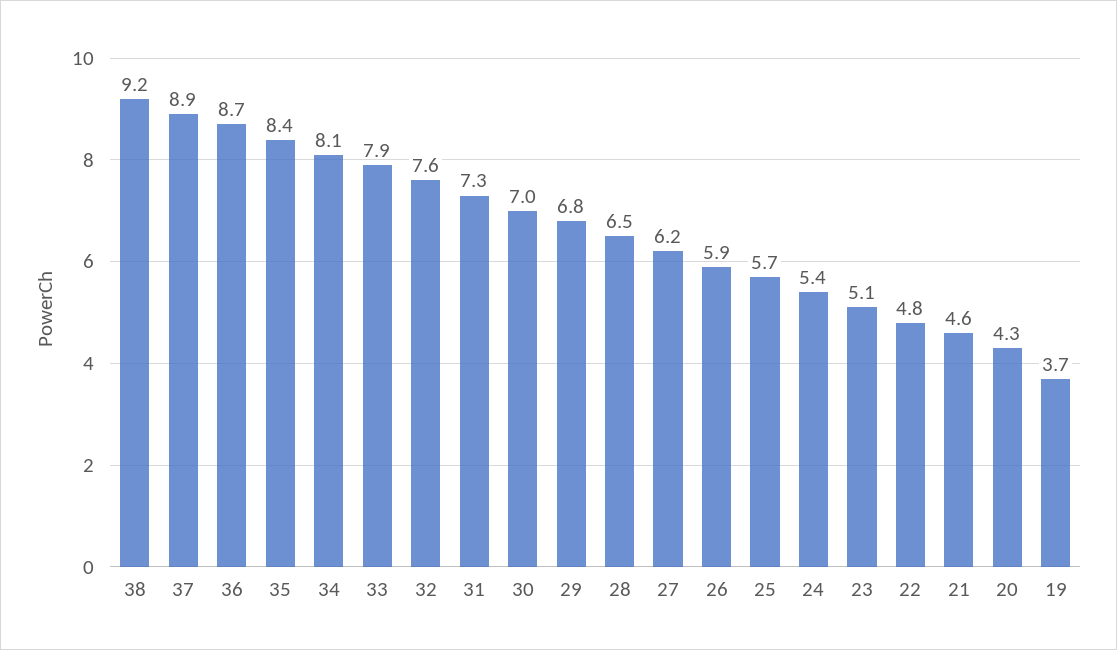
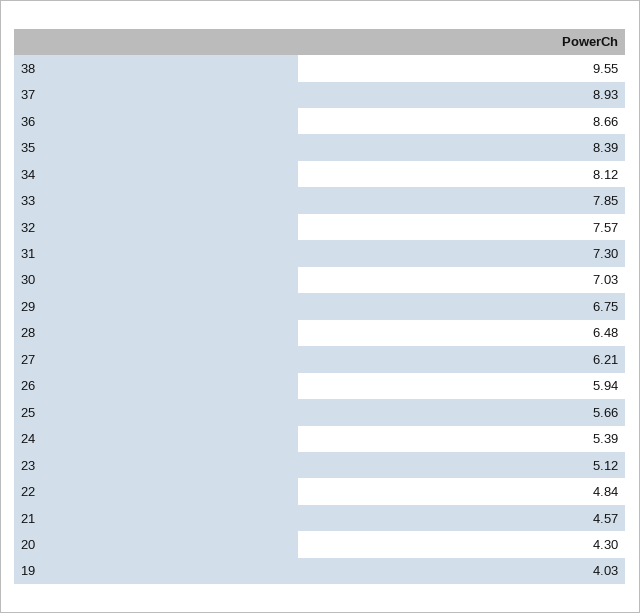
  {
-   "38": 9.2,
+   "38": 9.55,
    "37": 8.93,
    "36": 8.66,
    "35": 8.39,
    "34": 8.12,
    "33": 7.85,
    "32": 7.57,
    "31": 7.3,
    "30": 7.03,
    "29": 6.75,
    "28": 6.48,
    "27": 6.21,
    "26": 5.94,
    "25": 5.66,
    "24": 5.39,
    "23": 5.12,
    "22": 4.84,
    "21": 4.57,
    "20": 4.3,
-   "19": 3.7
+   "19": 4.03
  }

